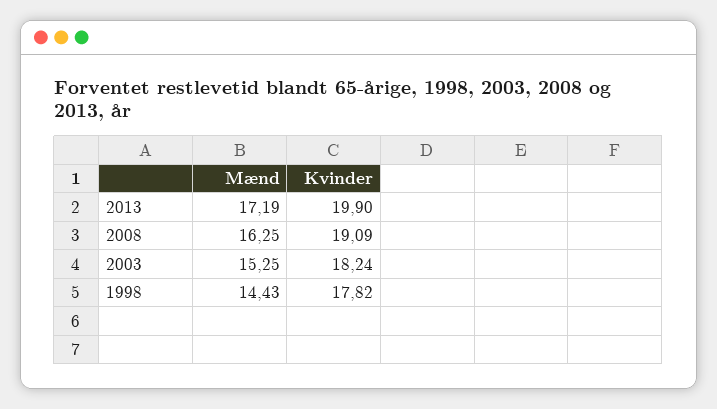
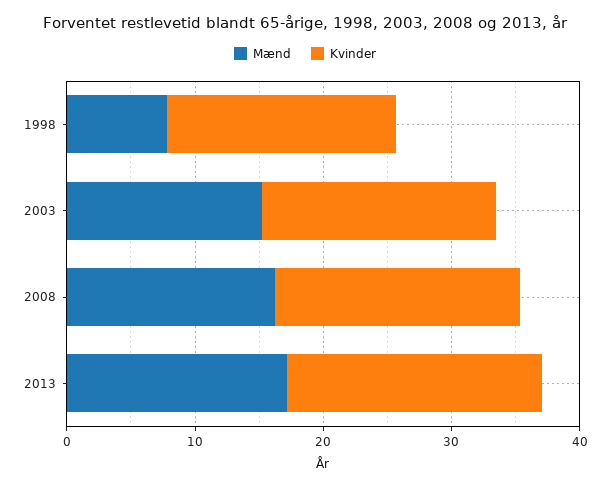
  {
    "Mænd": {
      "2013": 17.19,
      "2008": 16.25,
      "2003": 15.25,
-     "1998": 14.43
+     "1998": 8
    },
    "Kvinder": {
      "2013": 19.9,
      "2008": 19.09,
      "2003": 18.24,
      "1998": 17.82
    }
  }

